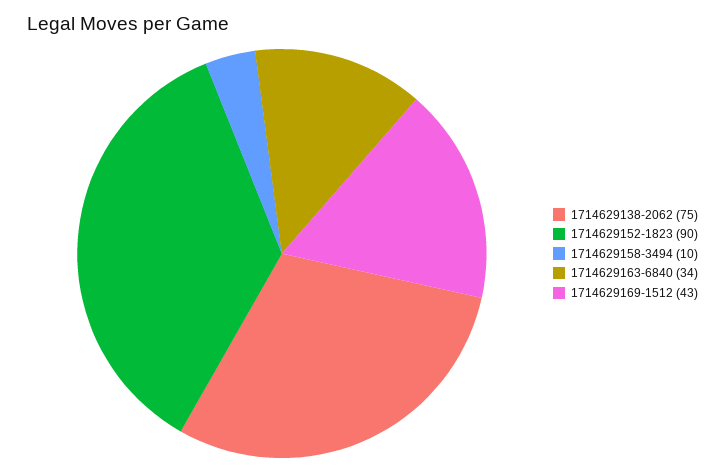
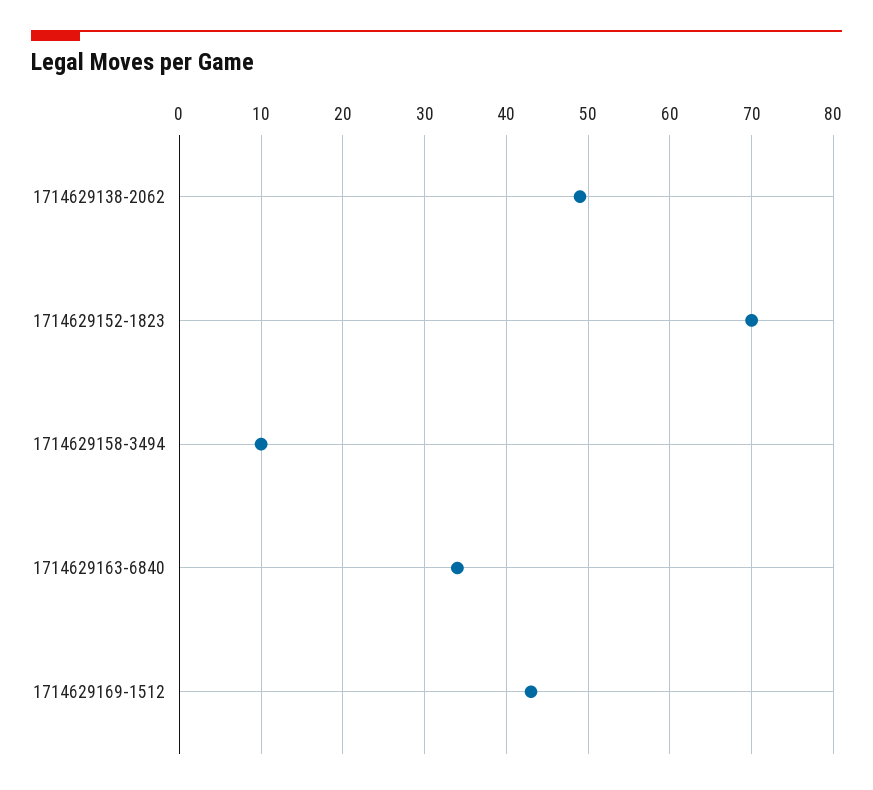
  {
-   "1714629138-2062": 75,
+   "1714629138-2062": 49,
-   "1714629152-1823": 90,
+   "1714629152-1823": 70,
    "1714629158-3494": 10,
    "1714629163-6840": 34,
    "1714629169-1512": 43
  }

